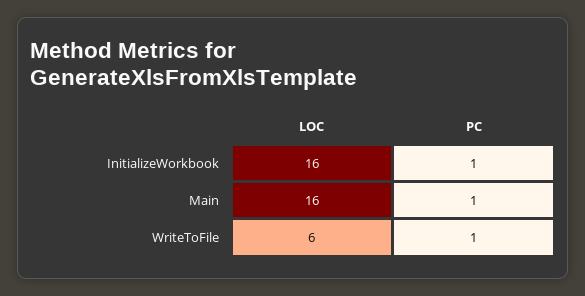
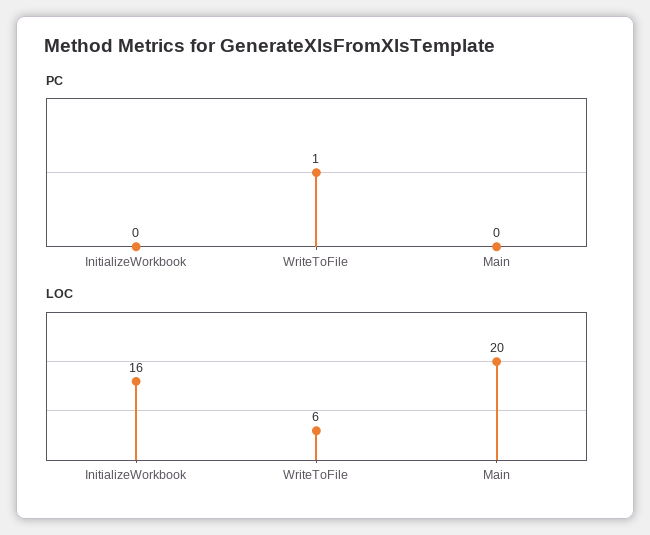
  {
    "LOC": {
      "InitializeWorkbook": 16,
-     "Main": 16,
+     "Main": 20,
      "WriteToFile": 6
    },
    "PC": {
-     "InitializeWorkbook": 1,
+     "InitializeWorkbook": 0,
-     "Main": 1,
+     "Main": 0,
      "WriteToFile": 1
    }
  }

